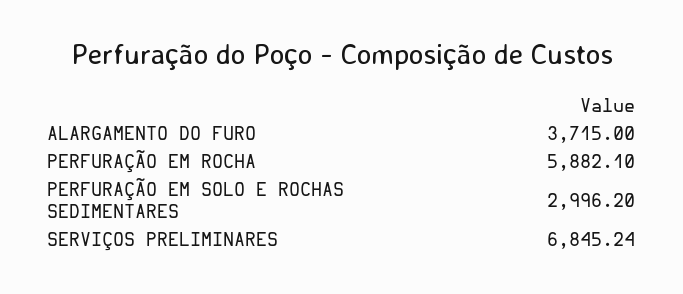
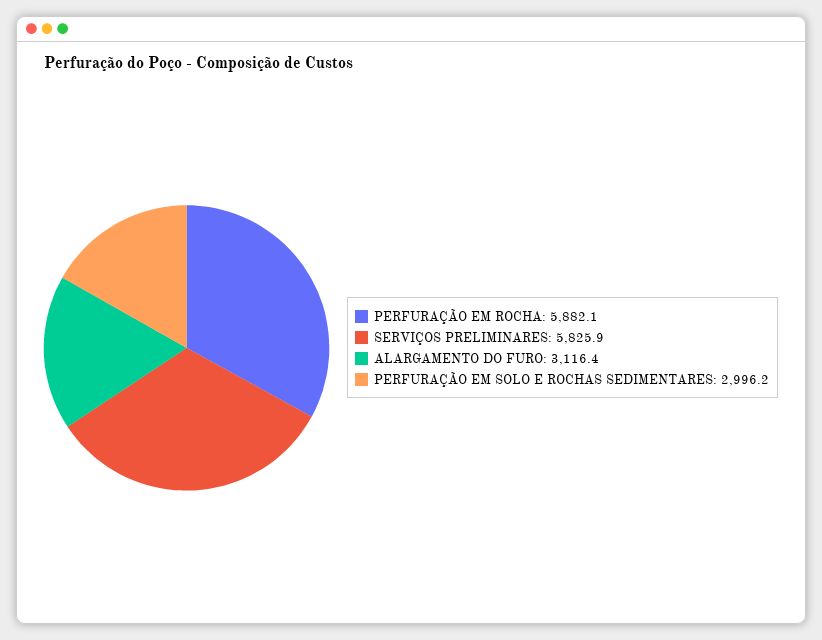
  {
-   "ALARGAMENTO DO FURO": 3715,
+   "ALARGAMENTO DO FURO": 3116.4,
    "PERFURAÇÃO EM ROCHA": 5882.1,
    "PERFURAÇÃO EM SOLO E ROCHAS SEDIMENTARES": 2996.2,
-   "SERVIÇOS PRELIMINARES": 6845.24
+   "SERVIÇOS PRELIMINARES": 5825.9
  }

